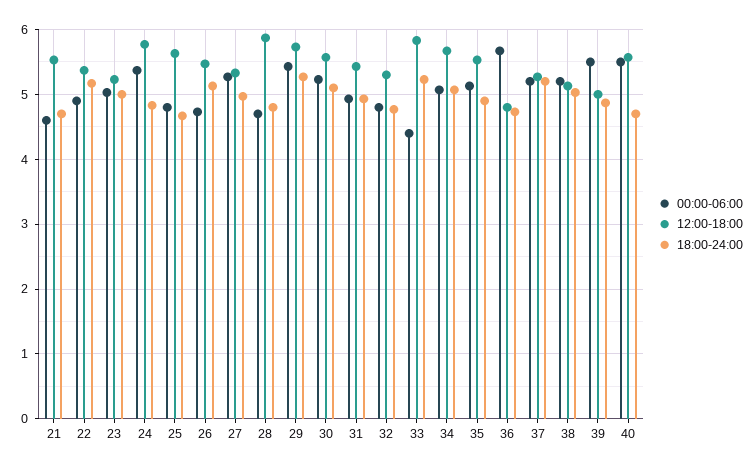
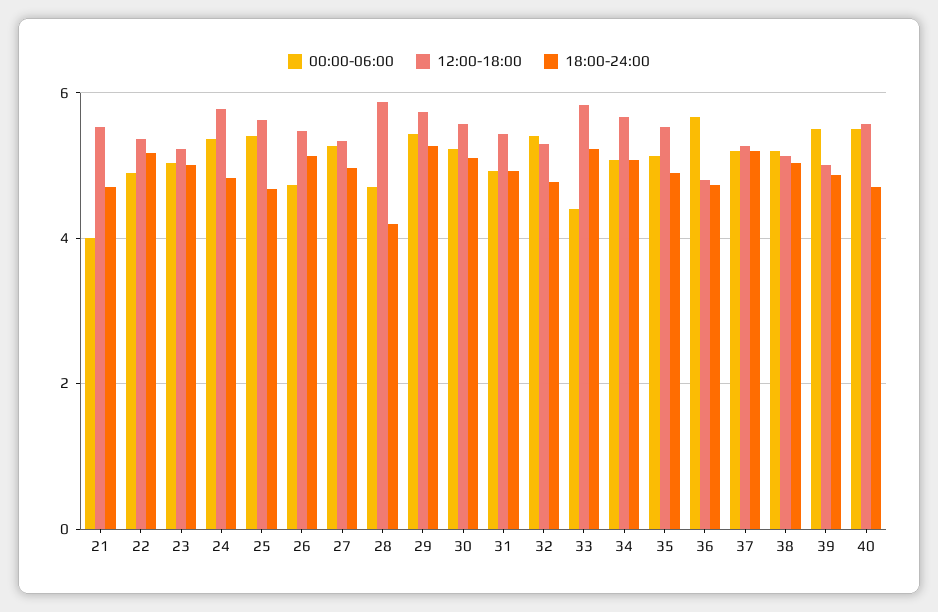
  {
    "00:00-06:00": {
-     "21": 4.6,
+     "21": 4,
      "22": 4.9,
      "23": 5,
      "24": 5.4,
-     "25": 4.8,
+     "25": 5.4,
      "26": 4.7,
      "27": 5.3,
      "28": 4.7,
      "29": 5.4,
      "30": 5.2,
      "31": 4.9,
-     "32": 4.8,
+     "32": 5.4,
      "33": 4.4,
      "34": 5.1,
      "35": 5.1,
      "36": 5.7,
      "37": 5.2,
      "38": 5.2,
      "39": 5.5,
      "40": 5.5
    },
    "12:00-18:00": {
      "21": 5.5,
      "22": 5.4,
      "23": 5.2,
      "24": 5.8,
      "25": 5.6,
      "26": 5.5,
      "27": 5.3,
      "28": 5.9,
      "29": 5.7,
      "30": 5.6,
      "31": 5.4,
      "32": 5.3,
      "33": 5.8,
      "34": 5.7,
      "35": 5.5,
      "36": 4.8,
      "37": 5.3,
      "38": 5.1,
      "39": 5,
      "40": 5.6
    },
    "18:00-24:00": {
      "21": 4.7,
      "22": 5.2,
      "23": 5,
      "24": 4.8,
      "25": 4.7,
      "26": 5.1,
      "27": 5,
-     "28": 4.8,
+     "28": 4.2,
      "29": 5.3,
      "30": 5.1,
      "31": 4.9,
      "32": 4.8,
      "33": 5.2,
      "34": 5.1,
      "35": 4.9,
      "36": 4.7,
      "37": 5.2,
      "38": 5,
      "39": 4.9,
      "40": 4.7
    }
  }

